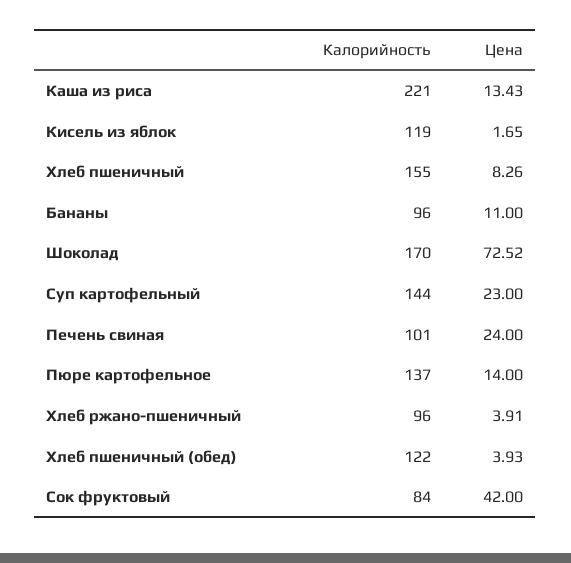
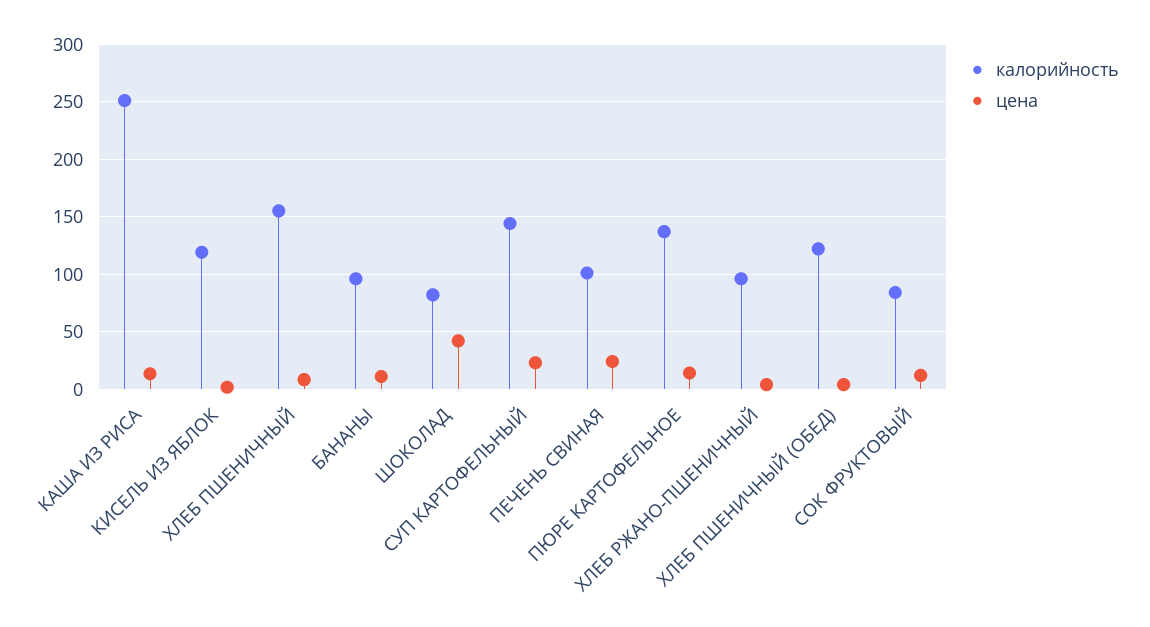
  {
    "Калорийность": {
-     "Каша из риса": 221,
+     "Каша из риса": 250,
      "Кисель из яблок": 119,
      "Хлеб пшеничный": 155,
      "Бананы": 96,
-     "Шоколад": 170,
+     "Шоколад": 80,
      "Суп картофельный": 144,
      "Печень свиная": 101,
      "Пюре картофельное": 137,
      "Хлеб ржано-пшеничный": 96,
      "Хлеб пшеничный (обед)": 122,
      "Сок фруктовый": 84
    },
    "Цена": {
      "Каша из риса": 13.43,
      "Кисель из яблок": 1.65,
      "Хлеб пшеничный": 8.26,
      "Бананы": 11,
-     "Шоколад": 72.52,
+     "Шоколад": 40,
      "Суп картофельный": 23,
      "Печень свиная": 24,
      "Пюре картофельное": 14,
      "Хлеб ржано-пшеничный": 3.91,
      "Хлеб пшеничный (обед)": 3.93,
-     "Сок фруктовый": 42
+     "Сок фруктовый": 10
    }
  }

